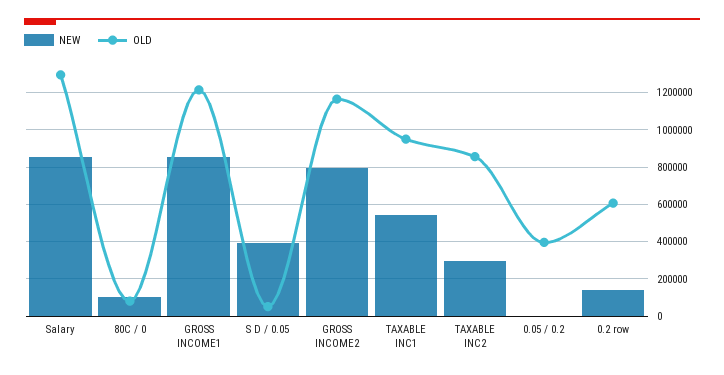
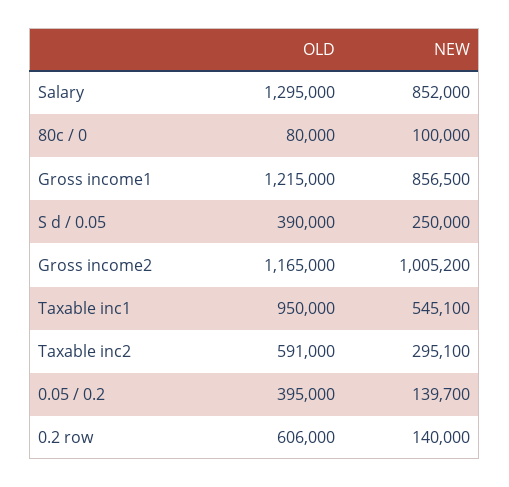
  {
    "NEW": {
      "Salary": 852000,
      "80C / 0": 100000,
      "GROSS INCOME1": 856500,
-     "S D / 0.05": 400000,
+     "S D / 0.05": 250000,
-     "GROSS INCOME2": 800000,
+     "GROSS INCOME2": 1005200,
      "TAXABLE INC1": 545100,
      "TAXABLE INC2": 295100,
-     "0.05 / 0.2": 0,
+     "0.05 / 0.2": 139700,
      "0.2 row": 140000
    },
    "OLD": {
      "Salary": 1295000,
      "80C / 0": 80000,
      "GROSS INCOME1": 1215000,
-     "S D / 0.05": 50000,
+     "S D / 0.05": 390000,
      "GROSS INCOME2": 1165000,
      "TAXABLE INC1": 950000,
-     "TAXABLE INC2": 850000,
+     "TAXABLE INC2": 591000,
      "0.05 / 0.2": 395000,
      "0.2 row": 606000
    }
  }

